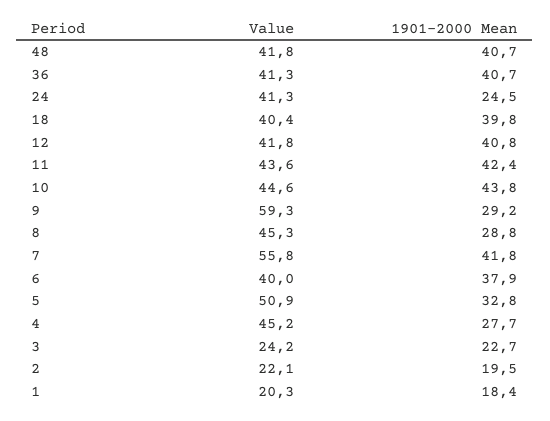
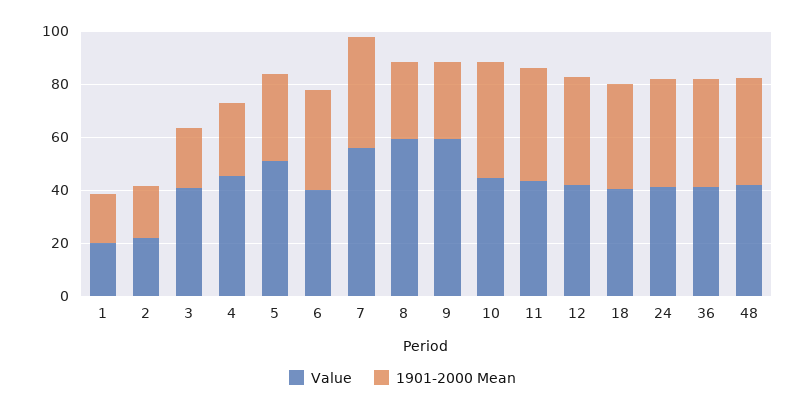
  {
    "Value": {
      "48": 41.8,
      "36": 41.3,
      "24": 41.3,
      "18": 40.4,
      "12": 41.8,
      "11": 43.6,
      "10": 44.6,
      "9": 59.3,
-     "8": 45.3,
+     "8": 60,
      "7": 55.8,
      "6": 40,
      "5": 50.9,
      "4": 45.2,
-     "3": 24.2,
+     "3": 40,
      "2": 22.1,
      "1": 20.3
    },
    "1901-2000 Mean": {
      "48": 40.7,
      "36": 40.7,
-     "24": 24.5,
+     "24": 40,
      "18": 39.8,
      "12": 40.8,
      "11": 42.4,
      "10": 43.8,
      "9": 29.2,
      "8": 28.8,
      "7": 41.8,
      "6": 37.9,
      "5": 32.8,
      "4": 27.7,
      "3": 22.7,
      "2": 19.5,
      "1": 18.4
    }
  }

